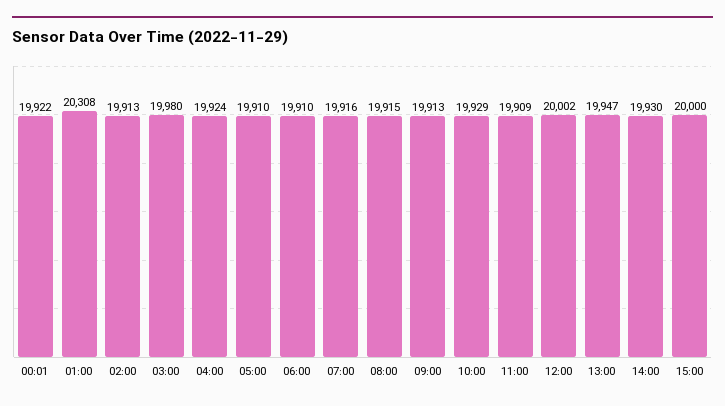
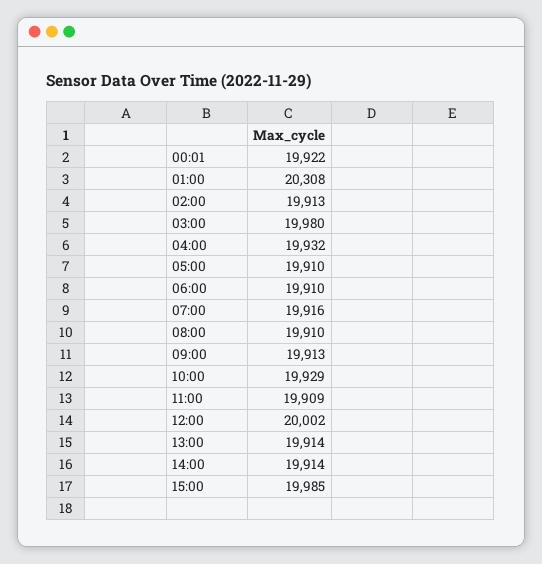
  {
    "00:01": 19922,
    "01:00": 20308,
    "02:00": 19913,
    "03:00": 19980,
-   "04:00": 19924,
+   "04:00": 19932,
    "05:00": 19910,
    "06:00": 19910,
    "07:00": 19916,
-   "08:00": 19915,
+   "08:00": 19910,
    "09:00": 19913,
    "10:00": 19929,
    "11:00": 19909,
    "12:00": 20002,
-   "13:00": 19947,
+   "13:00": 19914,
-   "14:00": 19930,
+   "14:00": 19914,
-   "15:00": 20000
+   "15:00": 19985
  }

